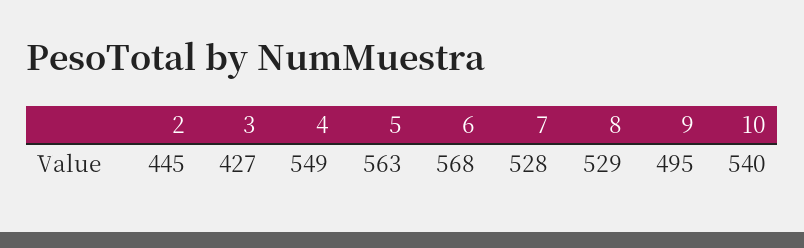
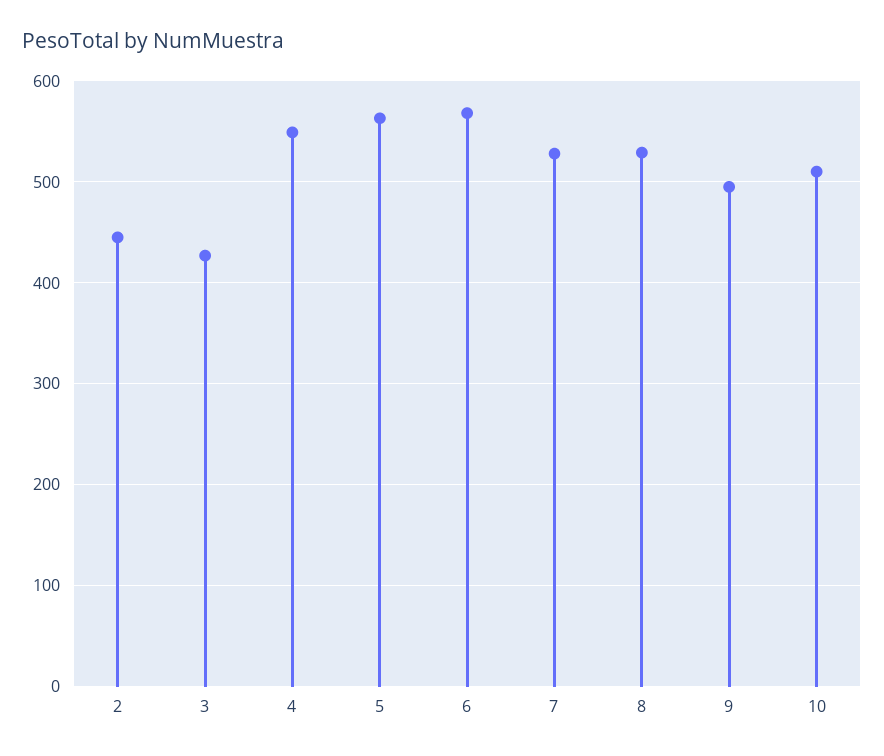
  {
    "2": 445,
    "3": 427,
    "4": 549,
    "5": 563,
    "6": 568,
    "7": 528,
    "8": 529,
    "9": 495,
-   "10": 540
+   "10": 510
  }

